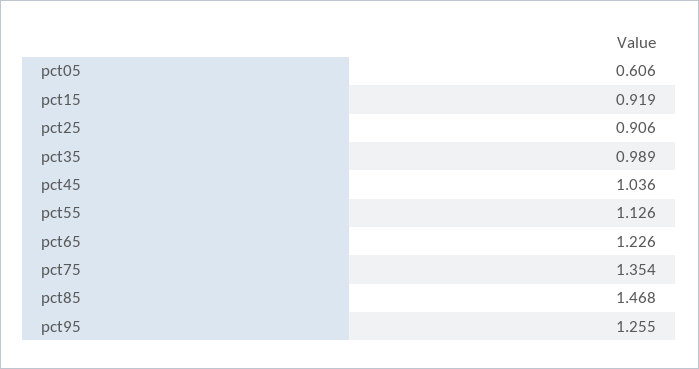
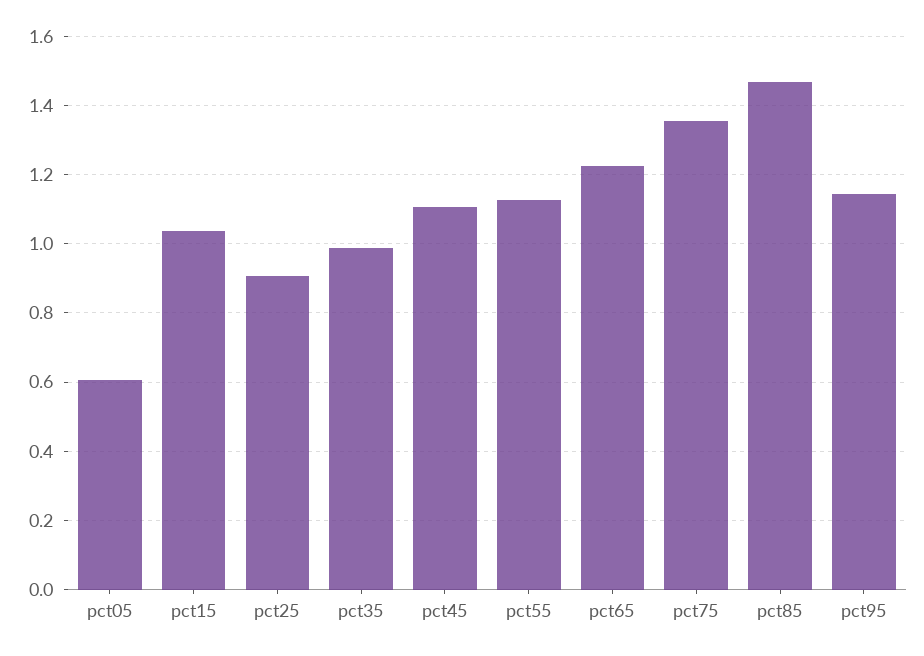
  {
    "pct05": 0.606,
-   "pct15": 0.919,
+   "pct15": 1.04,
    "pct25": 0.906,
    "pct35": 0.989,
-   "pct45": 1.036,
+   "pct45": 1.1,
    "pct55": 1.126,
    "pct65": 1.226,
    "pct75": 1.354,
    "pct85": 1.468,
-   "pct95": 1.255
+   "pct95": 1.14
  }

